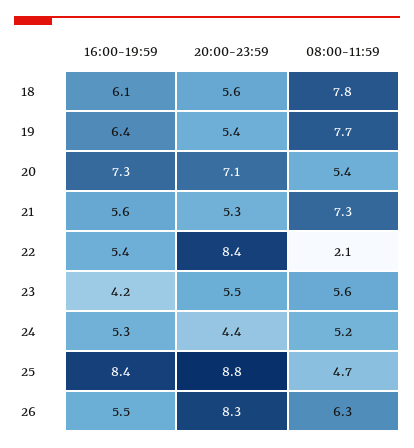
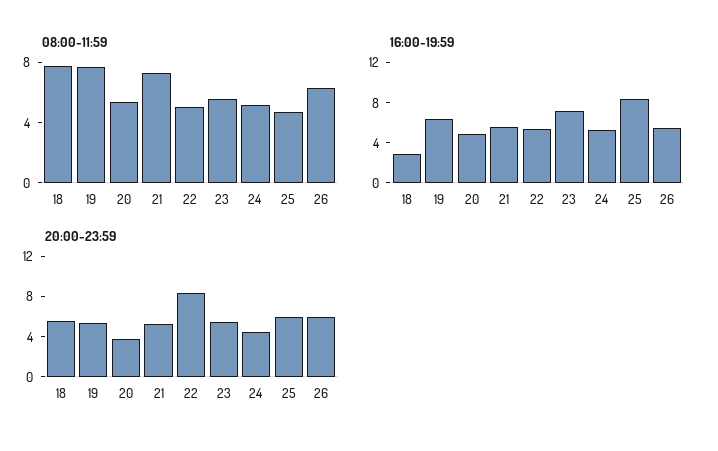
  {
    "16:00-19:59": {
-     "18": 6.1,
+     "18": 3,
      "19": 6.4,
-     "20": 7.3,
+     "20": 5,
      "21": 5.6,
      "22": 5.4,
-     "23": 4.2,
+     "23": 7,
      "24": 5.3,
      "25": 8.4,
      "26": 5.5
    },
    "20:00-23:59": {
      "18": 5.6,
      "19": 5.4,
-     "20": 7.1,
+     "20": 4,
      "21": 5.3,
      "22": 8.4,
      "23": 5.5,
      "24": 4.4,
-     "25": 8.8,
+     "25": 6,
-     "26": 8.3
+     "26": 6
    },
    "08:00-11:59": {
      "18": 7.8,
      "19": 7.7,
      "20": 5.4,
      "21": 7.3,
-     "22": 2.1,
+     "22": 5,
      "23": 5.6,
      "24": 5.2,
      "25": 4.7,
      "26": 6.3
    }
  }

